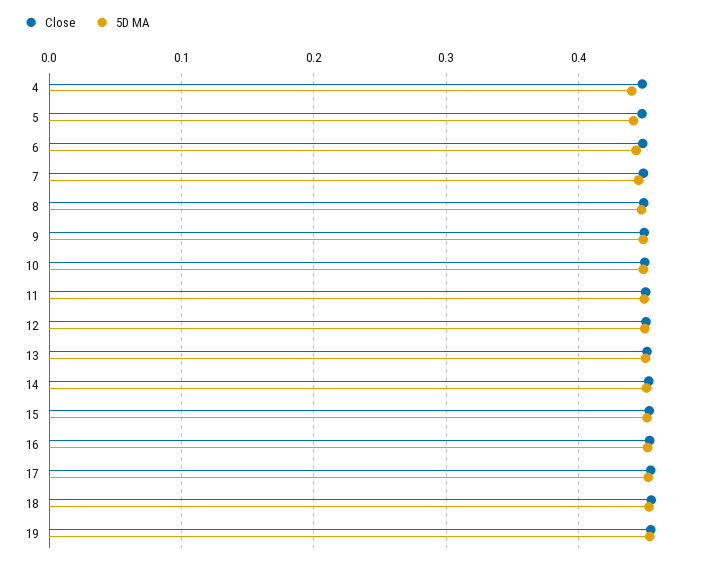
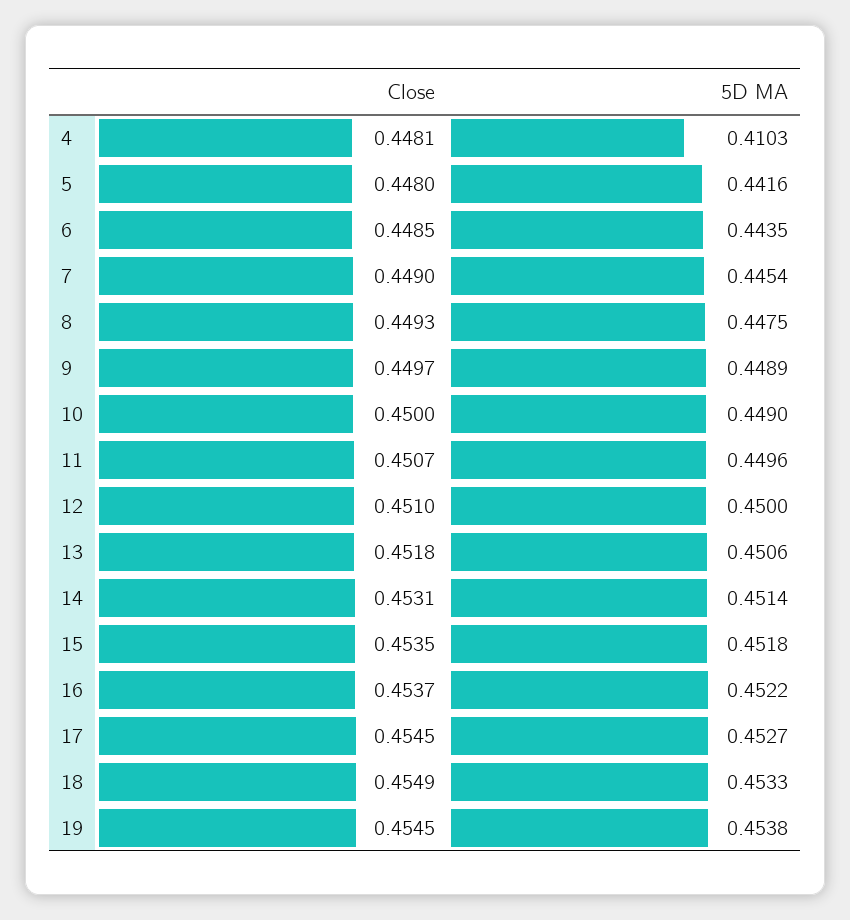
  {
    "Close": {
      "4": 0.4481,
      "5": 0.448,
      "6": 0.4485,
      "7": 0.449,
      "8": 0.4493,
      "9": 0.4497,
      "10": 0.45,
      "11": 0.4507,
      "12": 0.451,
      "13": 0.4518,
      "14": 0.4531,
      "15": 0.4535,
      "16": 0.4537,
      "17": 0.4545,
      "18": 0.4549,
      "19": 0.4545
    },
    "5D MA": {
-     "4": 0.44,
+     "4": 0.4103,
      "5": 0.4416,
      "6": 0.4435,
      "7": 0.4454,
      "8": 0.4475,
      "9": 0.4489,
      "10": 0.449,
      "11": 0.4496,
      "12": 0.45,
      "13": 0.4506,
      "14": 0.4514,
      "15": 0.4518,
      "16": 0.4522,
      "17": 0.4527,
      "18": 0.4533,
      "19": 0.4538
    }
  }

